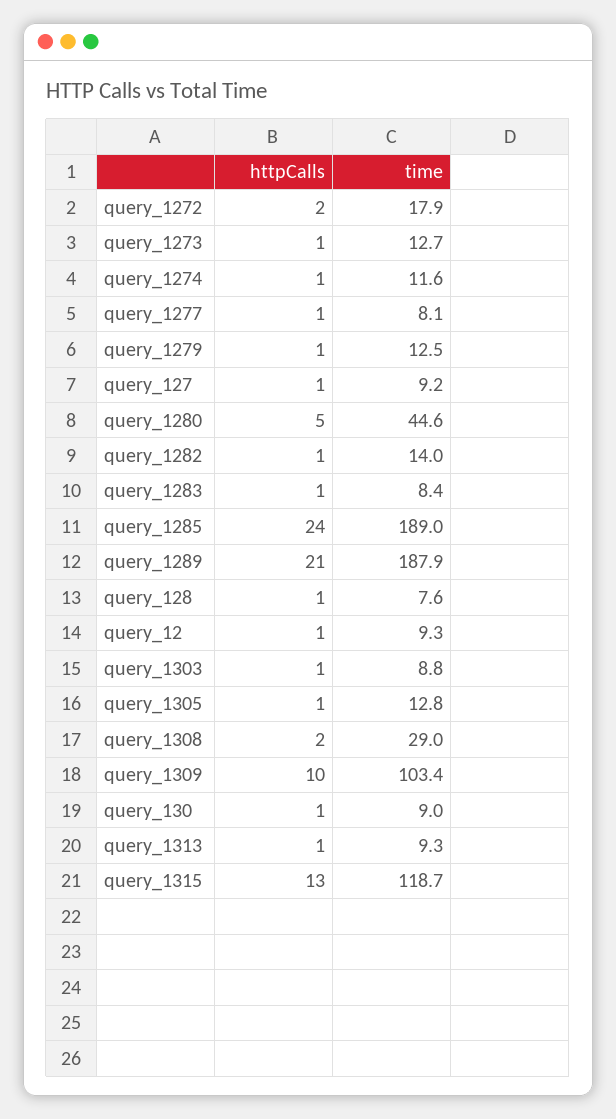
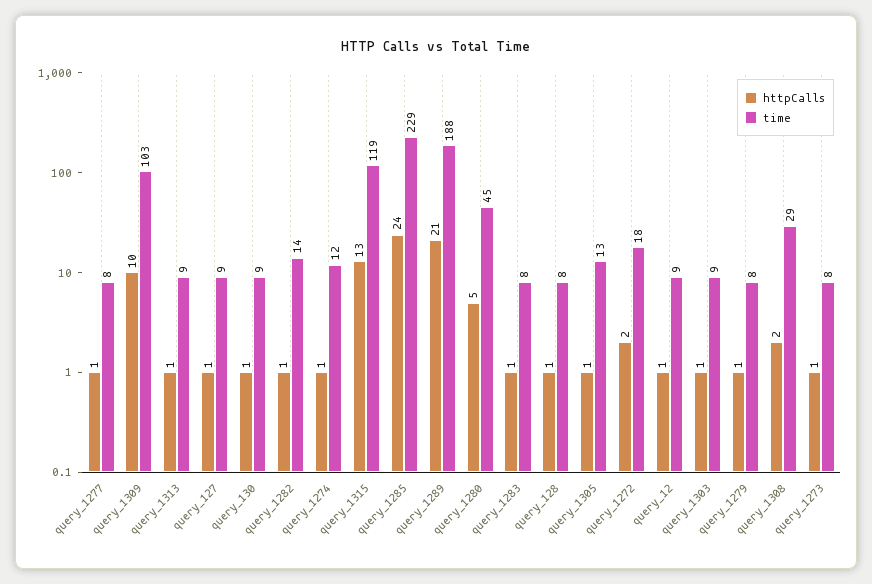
  {
    "httpCalls": {
      "query_1272": 2,
      "query_1273": 1,
      "query_1274": 1,
      "query_1277": 1,
      "query_1279": 1,
      "query_127": 1,
      "query_1280": 5,
      "query_1282": 1,
      "query_1283": 1,
      "query_1285": 24,
      "query_1289": 21,
      "query_128": 1,
      "query_12": 1,
      "query_1303": 1,
      "query_1305": 1,
      "query_1308": 2,
      "query_1309": 10,
      "query_130": 1,
      "query_1313": 1,
      "query_1315": 13
    },
    "time": {
      "query_1272": 17.9,
-     "query_1273": 12.7,
+     "query_1273": 8,
      "query_1274": 11.6,
      "query_1277": 8.1,
-     "query_1279": 12.5,
+     "query_1279": 8,
      "query_127": 9.2,
      "query_1280": 44.6,
      "query_1282": 14,
      "query_1283": 8.4,
-     "query_1285": 189,
+     "query_1285": 229,
      "query_1289": 187.9,
      "query_128": 7.6,
      "query_12": 9.3,
      "query_1303": 8.8,
      "query_1305": 12.8,
      "query_1308": 29,
      "query_1309": 103.4,
      "query_130": 9,
      "query_1313": 9.3,
      "query_1315": 118.7
    }
  }

